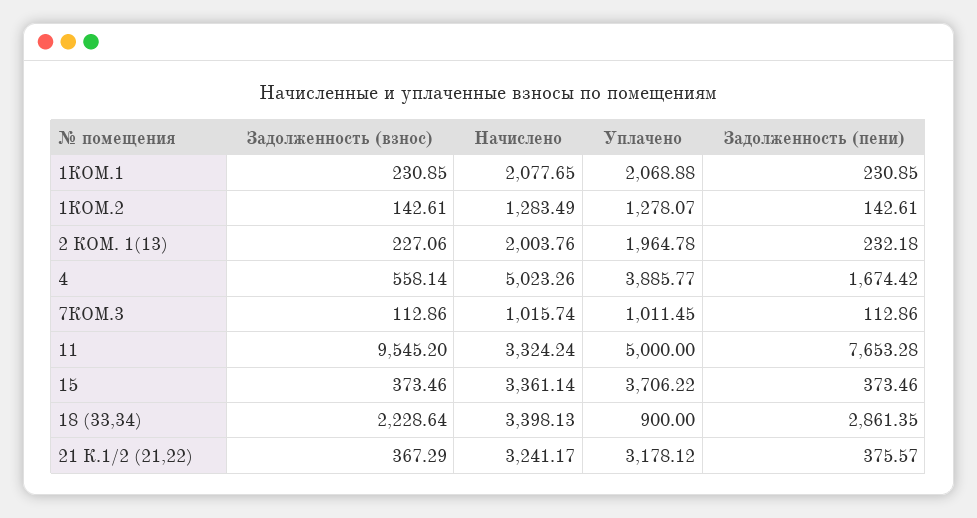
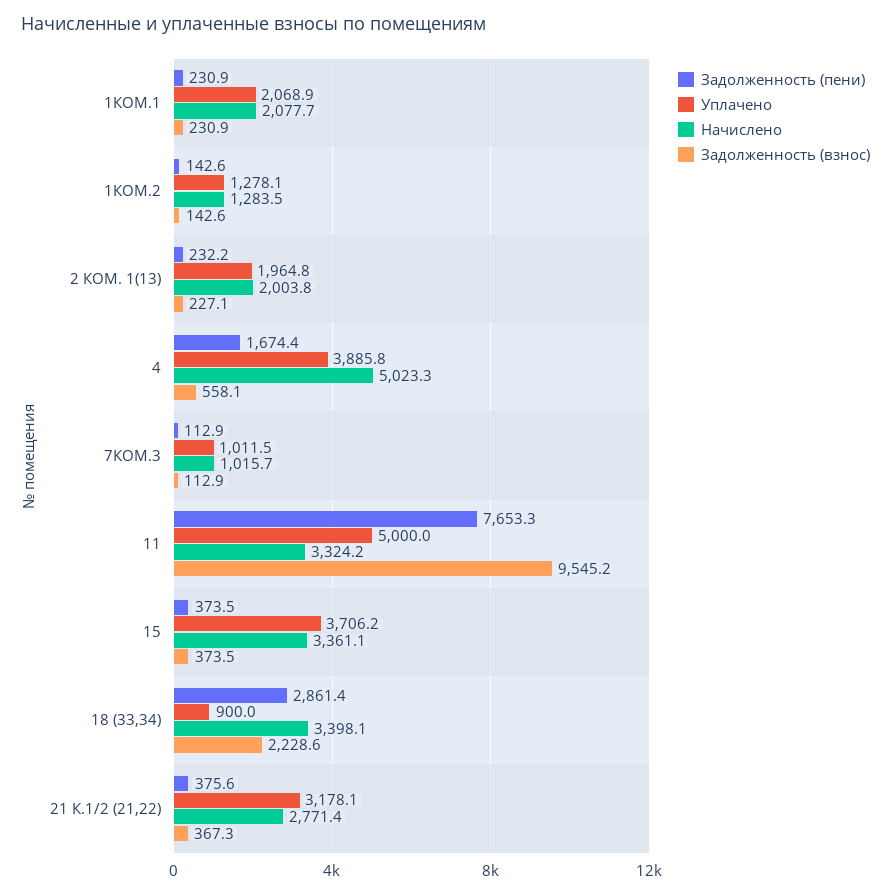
  {
    "Задолженность (взнос)": {
      "1КОМ.1": 230.85,
      "1КОМ.2": 142.61,
      "2 КОМ. 1(13)": 227.06,
      "4": 558.14,
      "7КОМ.3": 112.86,
      "11": 9545.2,
      "15": 373.46,
      "18 (33,34)": 2228.64,
      "21 К.1/2 (21,22)": 367.29
    },
    "Начислено": {
      "1КОМ.1": 2077.65,
      "1КОМ.2": 1283.49,
      "2 КОМ. 1(13)": 2003.76,
      "4": 5023.26,
      "7КОМ.3": 1015.74,
      "11": 3324.24,
      "15": 3361.14,
      "18 (33,34)": 3398.13,
-     "21 К.1/2 (21,22)": 3241.17
+     "21 К.1/2 (21,22)": 2771.4
    },
    "Уплачено": {
      "1КОМ.1": 2068.88,
      "1КОМ.2": 1278.07,
      "2 КОМ. 1(13)": 1964.78,
      "4": 3885.77,
      "7КОМ.3": 1011.45,
      "11": 5000,
      "15": 3706.22,
      "18 (33,34)": 900,
      "21 К.1/2 (21,22)": 3178.12
    },
    "Задолженность (пени)": {
      "1КОМ.1": 230.85,
      "1КОМ.2": 142.61,
      "2 КОМ. 1(13)": 232.18,
      "4": 1674.42,
      "7КОМ.3": 112.86,
      "11": 7653.28,
      "15": 373.46,
      "18 (33,34)": 2861.35,
      "21 К.1/2 (21,22)": 375.57
    }
  }

